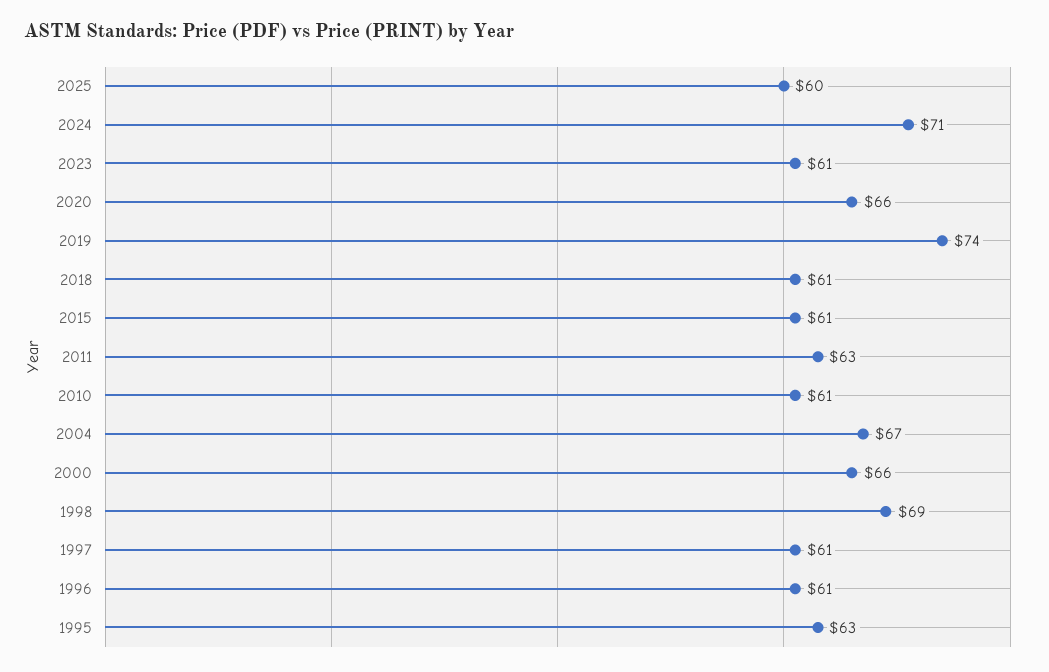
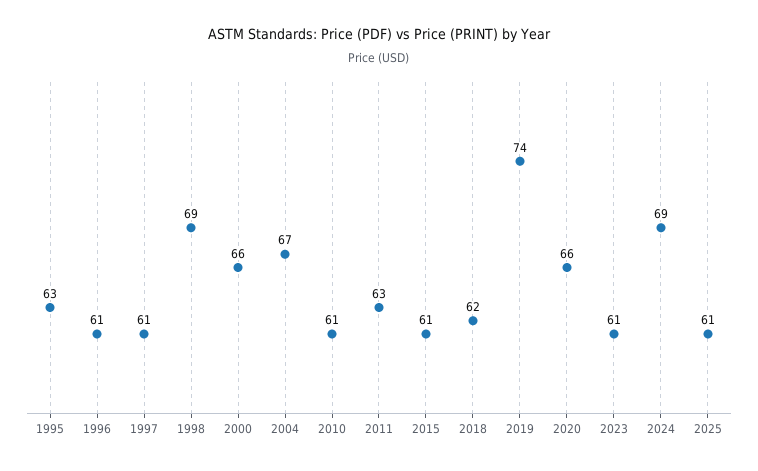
  {
-   "2025": 60,
+   "2025": 61,
-   "2024": 71,
+   "2024": 69,
    "2023": 61,
    "2020": 66,
    "2019": 74,
-   "2018": 61,
+   "2018": 62,
    "2015": 61,
    "2011": 63,
    "2010": 61,
    "2004": 67,
    "2000": 66,
    "1998": 69,
    "1997": 61,
    "1996": 61,
    "1995": 63
  }

